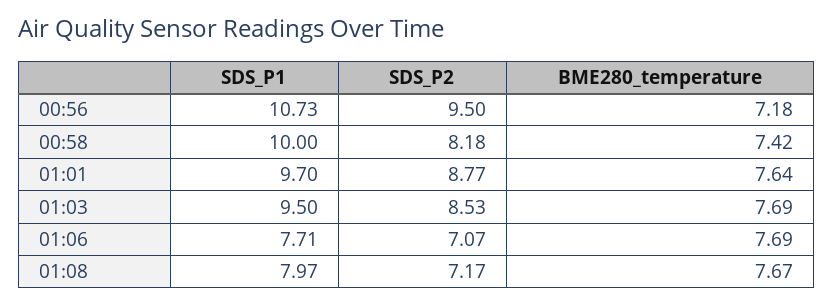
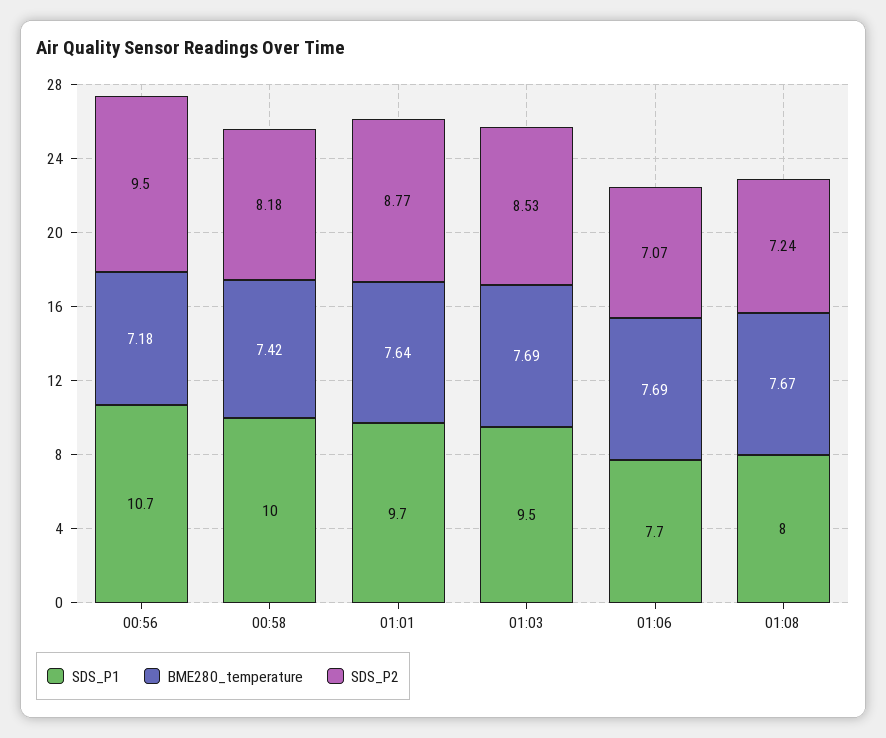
  {
    "SDS_P1": {
      "00:56": 10.73,
      "00:58": 10,
      "01:01": 9.7,
      "01:03": 9.5,
      "01:06": 7.71,
      "01:08": 7.97
    },
    "SDS_P2": {
      "00:56": 9.5,
      "00:58": 8.18,
      "01:01": 8.77,
      "01:03": 8.53,
      "01:06": 7.07,
-     "01:08": 7.17
+     "01:08": 7.24
    },
    "BME280_temperature": {
      "00:56": 7.18,
      "00:58": 7.42,
      "01:01": 7.64,
      "01:03": 7.69,
      "01:06": 7.69,
      "01:08": 7.67
    }
  }

